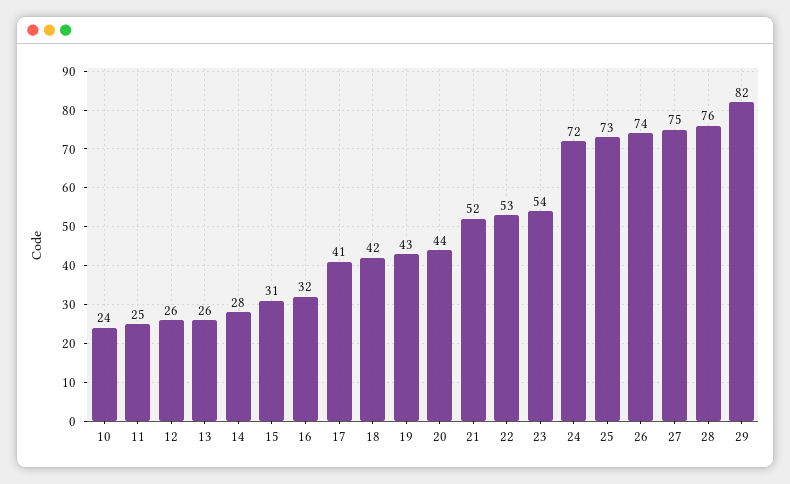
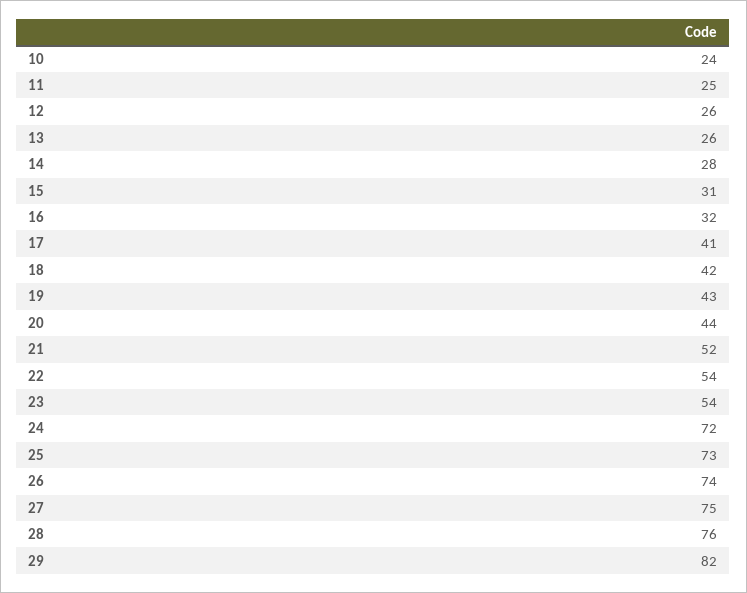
  {
    "10": 24,
    "11": 25,
    "12": 26,
    "13": 26,
    "14": 28,
    "15": 31,
    "16": 32,
    "17": 41,
    "18": 42,
    "19": 43,
    "20": 44,
    "21": 52,
-   "22": 53,
+   "22": 54,
    "23": 54,
    "24": 72,
    "25": 73,
    "26": 74,
    "27": 75,
    "28": 76,
    "29": 82
  }

